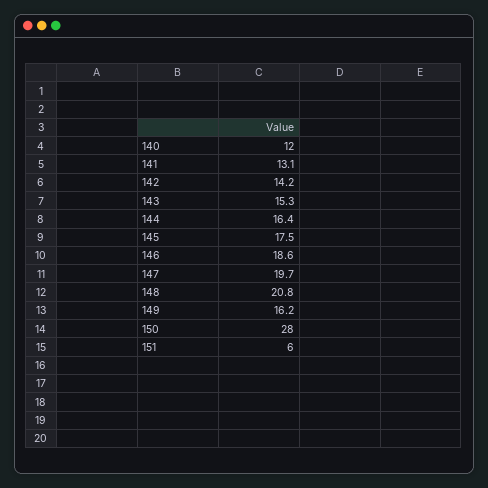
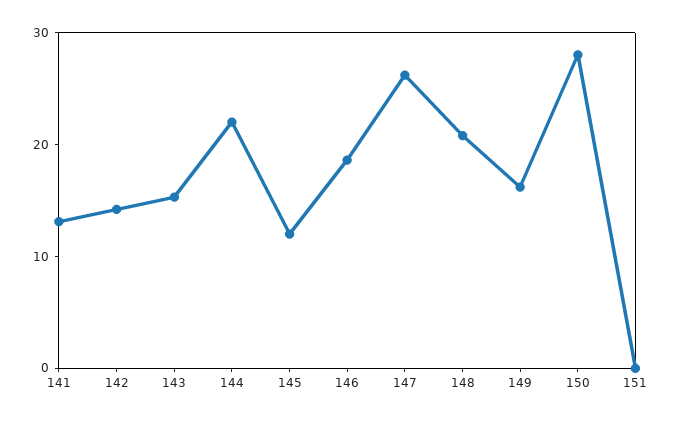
  {
-   "140": 12,
    "141": 13.1,
    "142": 14.2,
    "143": 15.3,
-   "144": 16.4,
+   "144": 22,
-   "145": 17.5,
+   "145": 12,
    "146": 18.6,
-   "147": 19.7,
+   "147": 26,
    "148": 20.8,
    "149": 16.2,
    "150": 28,
-   "151": 6
+   "151": 0
  }

